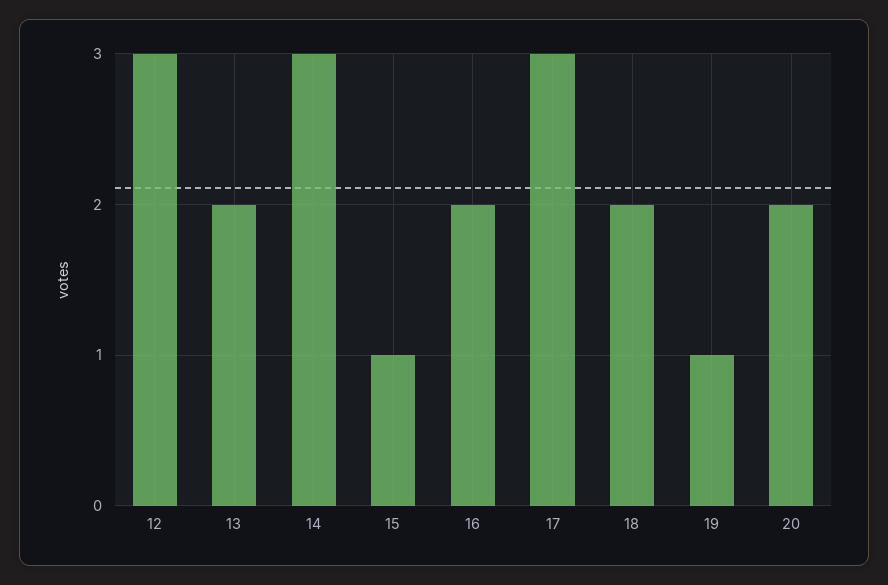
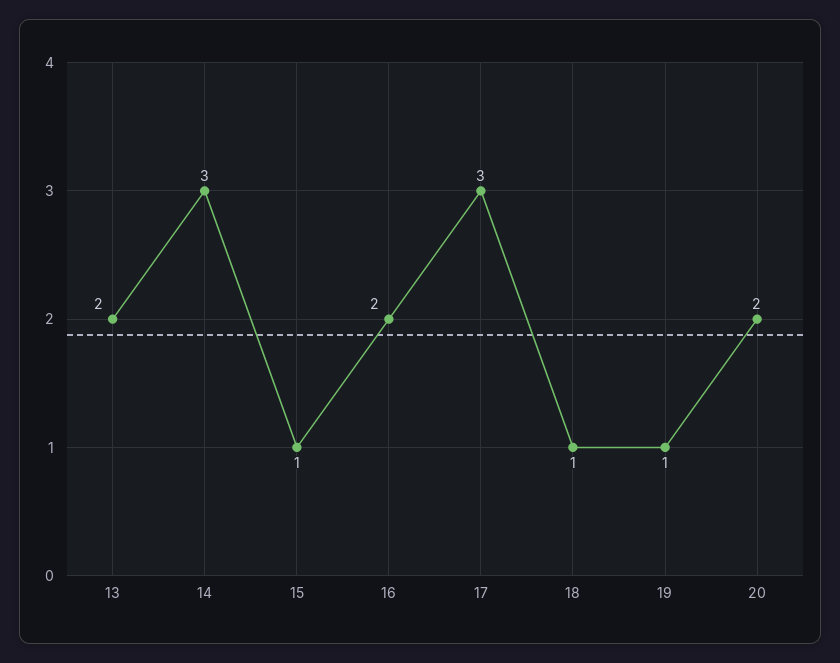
  {
-   "12": 3,
    "13": 2,
    "14": 3,
    "15": 1,
    "16": 2,
    "17": 3,
-   "18": 2,
+   "18": 1,
    "19": 1,
    "20": 2
  }

